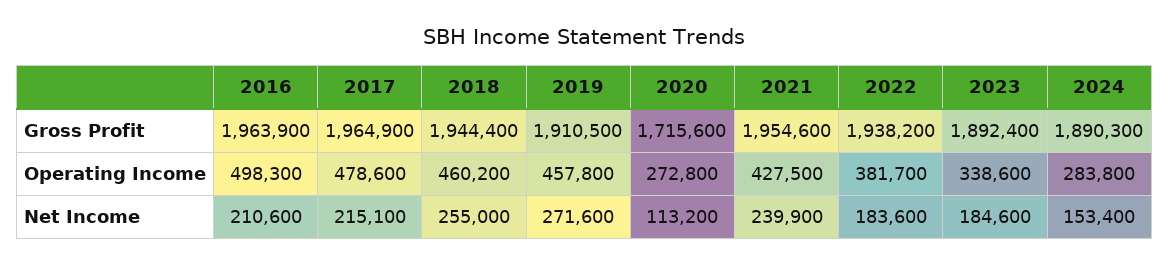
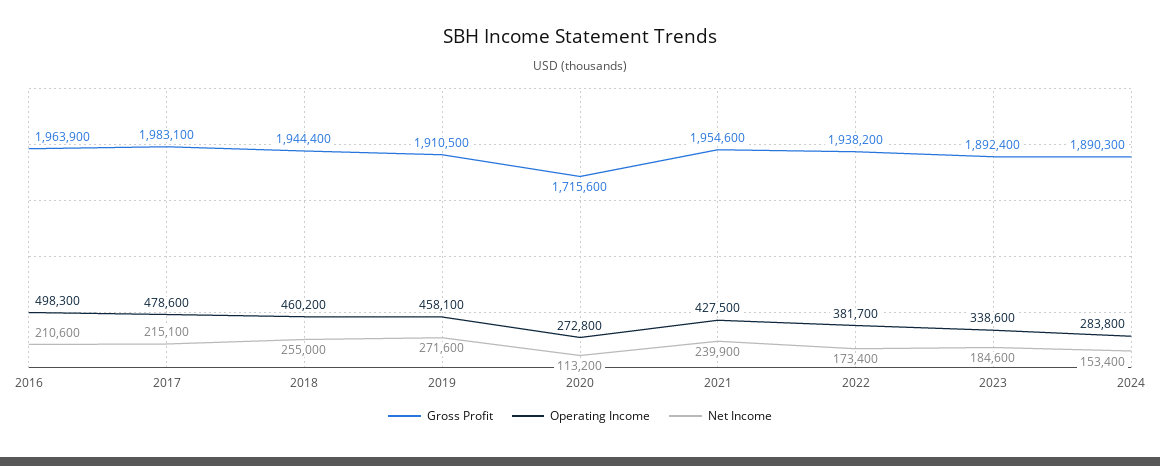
  {
    "Gross Profit": {
      "2016": 1963900,
-     "2017": 1964900,
+     "2017": 1983100,
      "2018": 1944400,
      "2019": 1910500,
      "2020": 1715600,
      "2021": 1954600,
      "2022": 1938200,
      "2023": 1892400,
      "2024": 1890300
    },
    "Operating Income": {
      "2016": 498300,
      "2017": 478600,
      "2018": 460200,
-     "2019": 457800,
+     "2019": 458100,
      "2020": 272800,
      "2021": 427500,
      "2022": 381700,
      "2023": 338600,
      "2024": 283800
    },
    "Net Income": {
      "2016": 210600,
      "2017": 215100,
      "2018": 255000,
      "2019": 271600,
      "2020": 113200,
      "2021": 239900,
-     "2022": 183600,
+     "2022": 173400,
      "2023": 184600,
      "2024": 153400
    }
  }

